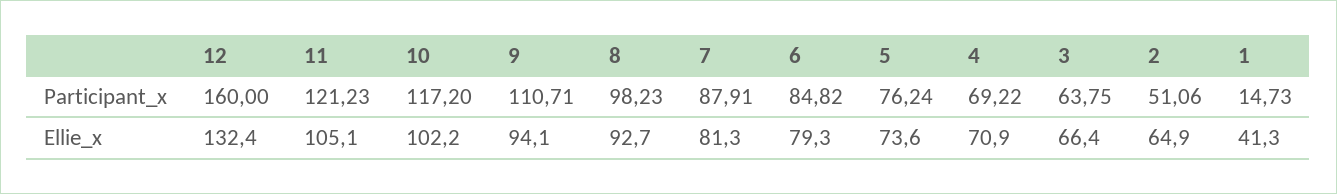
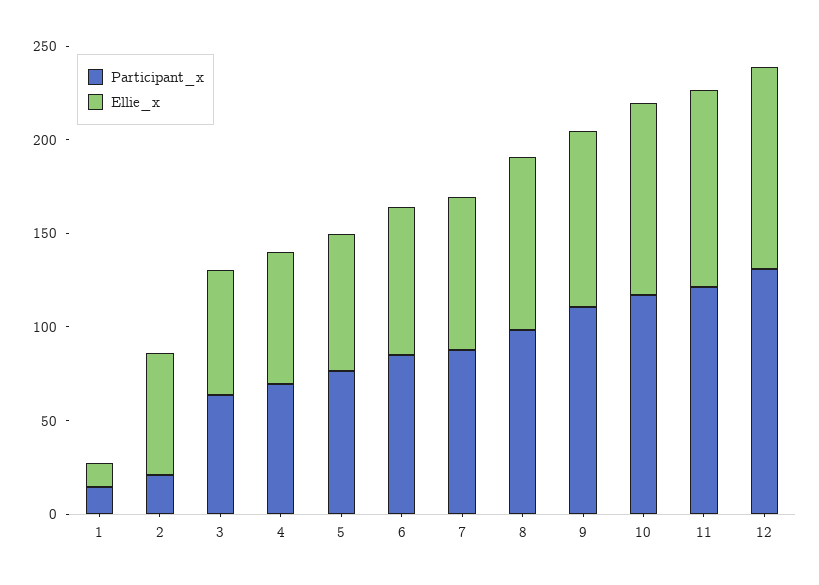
  {
    "Participant_x": {
-     "12": 160,
+     "12": 130,
      "11": 121.23,
      "10": 117.2,
      "9": 110.71,
      "8": 98.23,
      "7": 87.91,
      "6": 84.82,
      "5": 76.24,
      "4": 69.22,
      "3": 63.75,
-     "2": 51.06,
+     "2": 20,
      "1": 14.73
    },
    "Ellie_x": {
-     "12": 132.4,
+     "12": 110,
      "11": 105.1,
      "10": 102.2,
      "9": 94.1,
      "8": 92.7,
      "7": 81.3,
      "6": 79.3,
      "5": 73.6,
      "4": 70.9,
      "3": 66.4,
      "2": 64.9,
-     "1": 41.3
+     "1": 10
    }
  }

